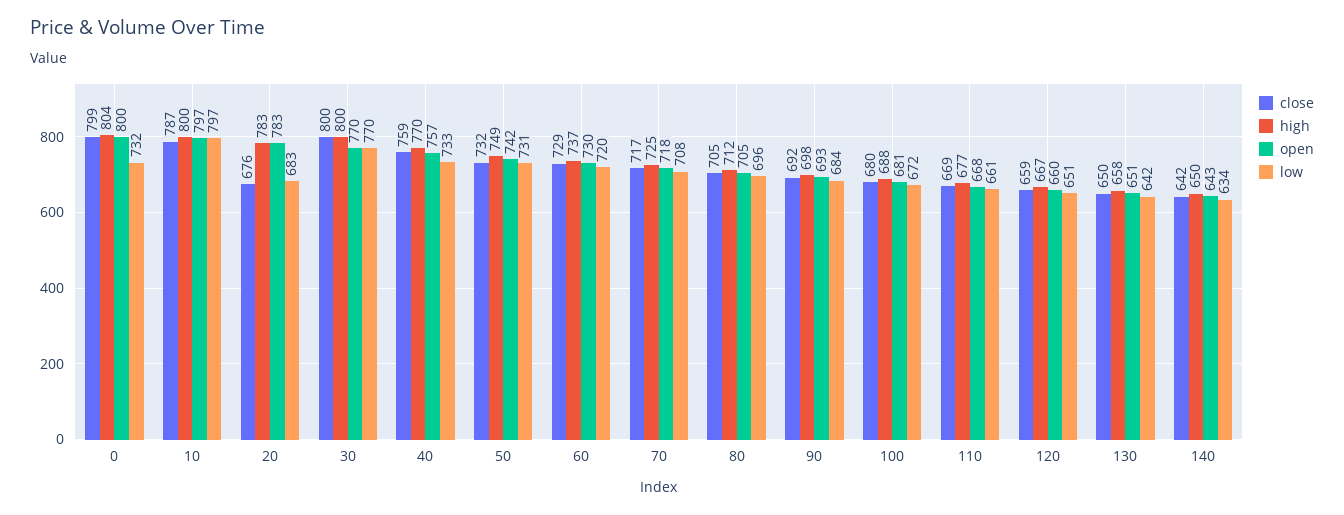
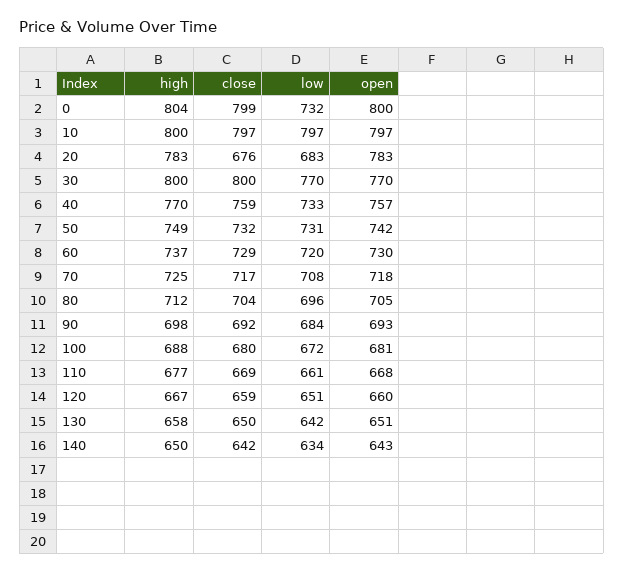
  {
    "close": {
      "0": 799,
-     "10": 787,
+     "10": 797,
      "20": 676,
      "30": 800,
      "40": 759,
      "50": 732,
      "60": 729,
      "70": 717,
-     "80": 705,
+     "80": 704,
      "90": 692,
      "100": 680,
      "110": 669,
      "120": 659,
      "130": 650,
      "140": 642
    },
    "high": {
      "0": 804,
      "10": 800,
      "20": 783,
      "30": 800,
      "40": 770,
      "50": 749,
      "60": 737,
      "70": 725,
      "80": 712,
      "90": 698,
      "100": 688,
      "110": 677,
      "120": 667,
      "130": 658,
      "140": 650
    },
    "open": {
      "0": 800,
      "10": 797,
      "20": 783,
      "30": 770,
      "40": 757,
      "50": 742,
      "60": 730,
      "70": 718,
      "80": 705,
      "90": 693,
      "100": 681,
      "110": 668,
      "120": 660,
      "130": 651,
      "140": 643
    },
    "low": {
      "0": 732,
      "10": 797,
      "20": 683,
      "30": 770,
      "40": 733,
      "50": 731,
      "60": 720,
      "70": 708,
      "80": 696,
      "90": 684,
      "100": 672,
      "110": 661,
      "120": 651,
      "130": 642,
      "140": 634
    }
  }

